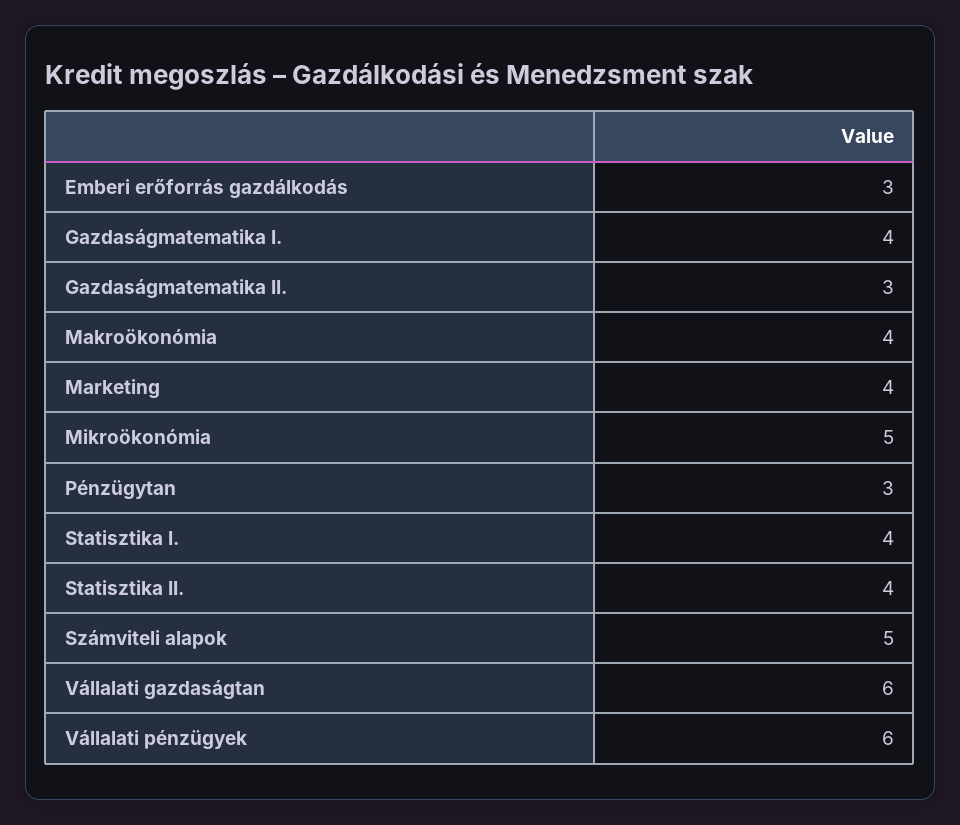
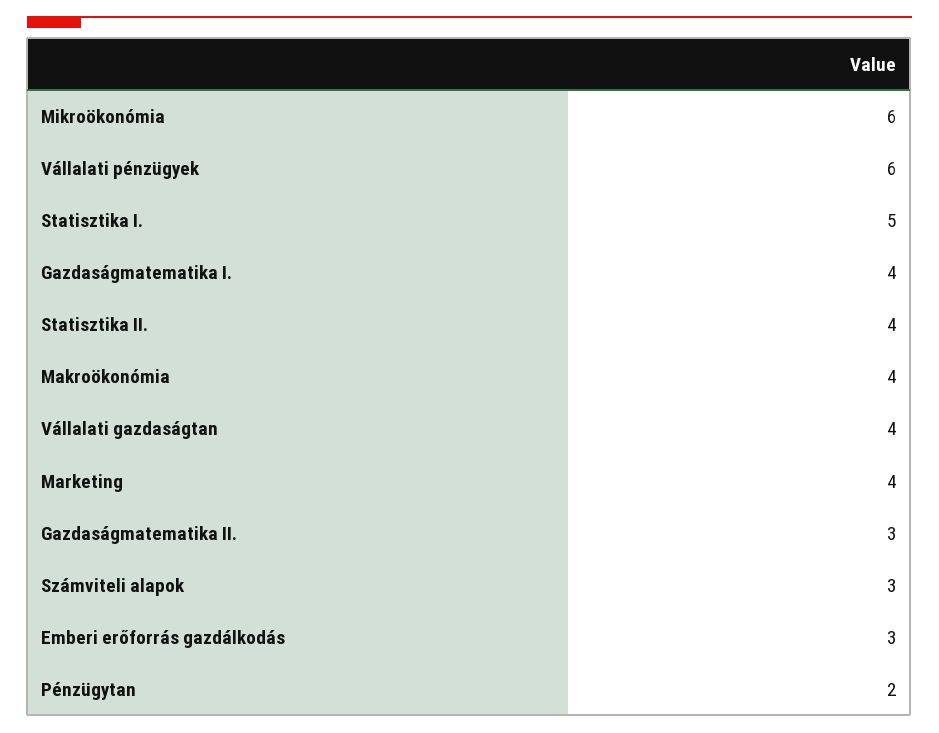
  {
    "Emberi erőforrás gazdálkodás": 3,
    "Gazdaságmatematika I.": 4,
    "Gazdaságmatematika II.": 3,
    "Makroökonómia": 4,
    "Marketing": 4,
-   "Mikroökonómia": 5,
+   "Mikroökonómia": 6,
-   "Pénzügytan": 3,
+   "Pénzügytan": 2,
-   "Statisztika I.": 4,
+   "Statisztika I.": 5,
    "Statisztika II.": 4,
-   "Számviteli alapok": 5,
+   "Számviteli alapok": 3,
-   "Vállalati gazdaságtan": 6,
+   "Vállalati gazdaságtan": 4,
    "Vállalati pénzügyek": 6
  }

